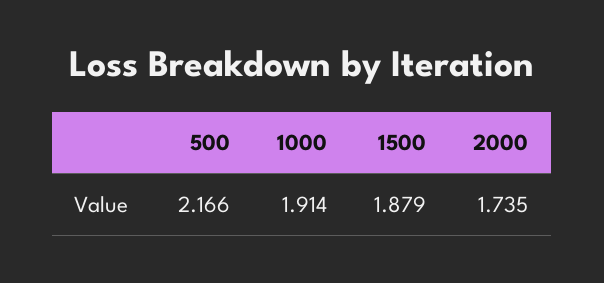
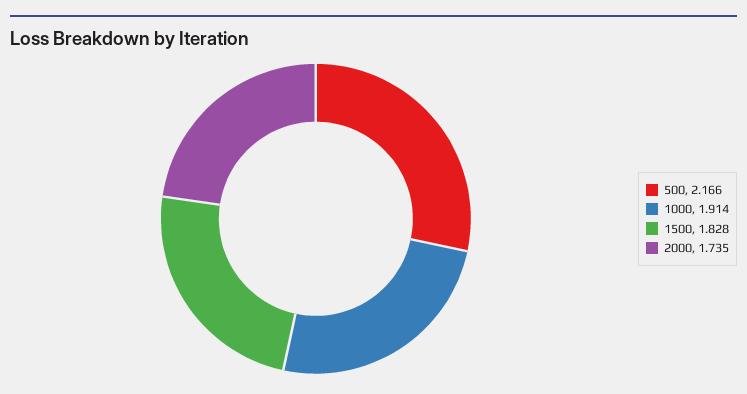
  {
    "500": 2.166,
    "1000": 1.914,
-   "1500": 1.879,
+   "1500": 1.828,
    "2000": 1.735
  }

